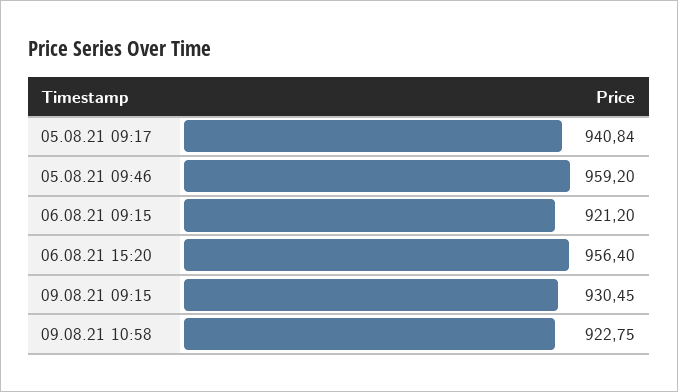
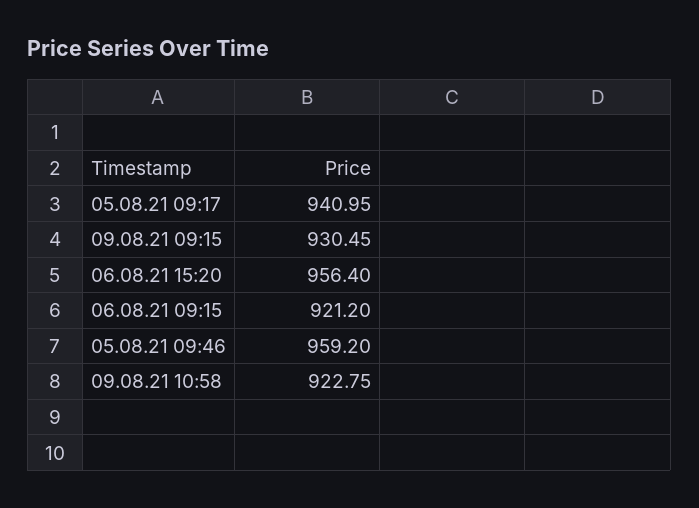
  {
-   "05.08.21 09:17": 940.84,
+   "05.08.21 09:17": 940.95,
    "05.08.21 09:46": 959.2,
    "06.08.21 09:15": 921.2,
    "06.08.21 15:20": 956.4,
    "09.08.21 09:15": 930.45,
    "09.08.21 10:58": 922.75
  }

